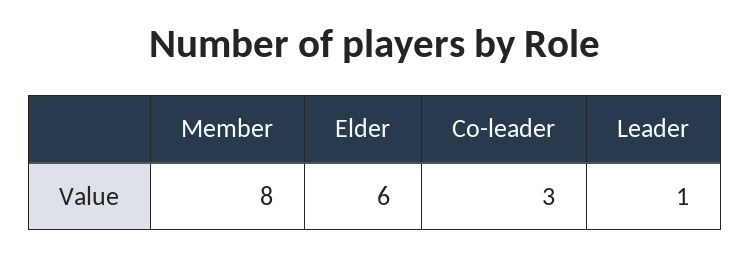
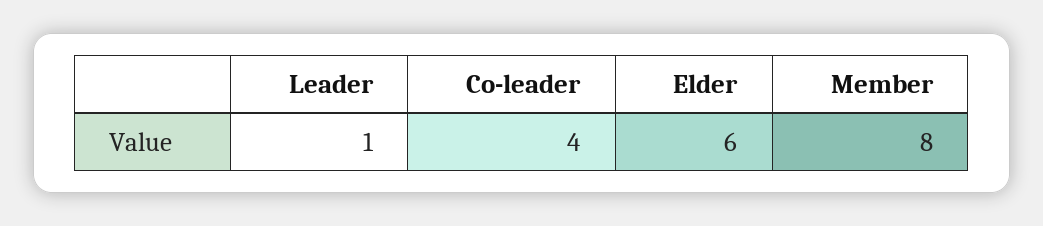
  {
    "Member": 8,
    "Elder": 6,
-   "Co-leader": 3,
+   "Co-leader": 4,
    "Leader": 1
  }

